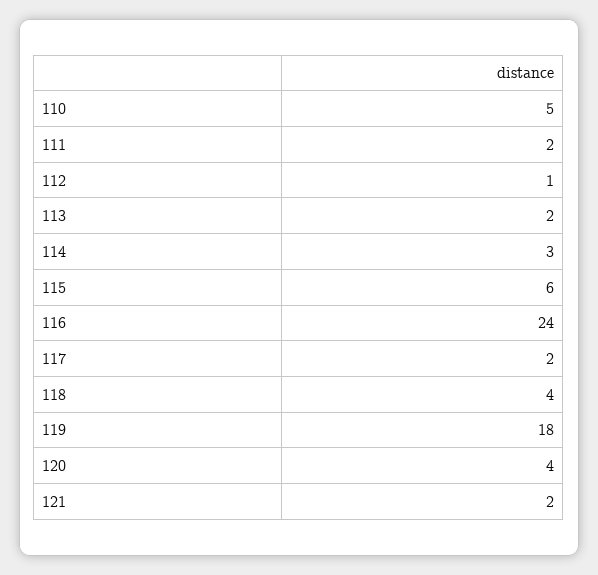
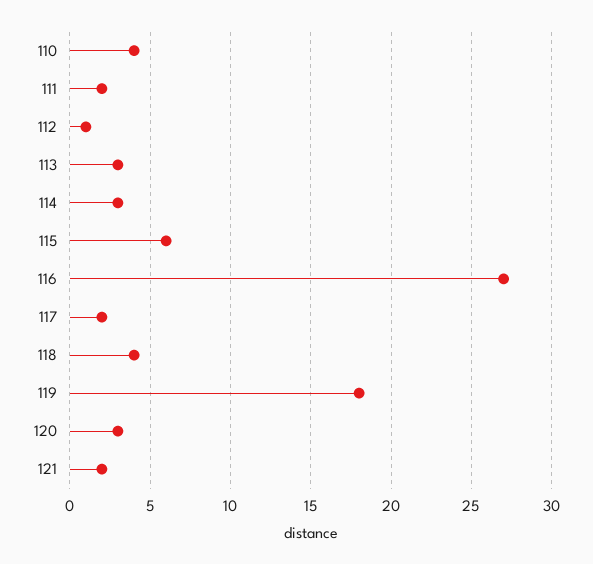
  {
-   "110": 5,
+   "110": 4,
    "111": 2,
    "112": 1,
-   "113": 2,
+   "113": 3,
    "114": 3,
    "115": 6,
-   "116": 24,
+   "116": 27,
    "117": 2,
    "118": 4,
    "119": 18,
-   "120": 4,
+   "120": 3,
    "121": 2
  }

